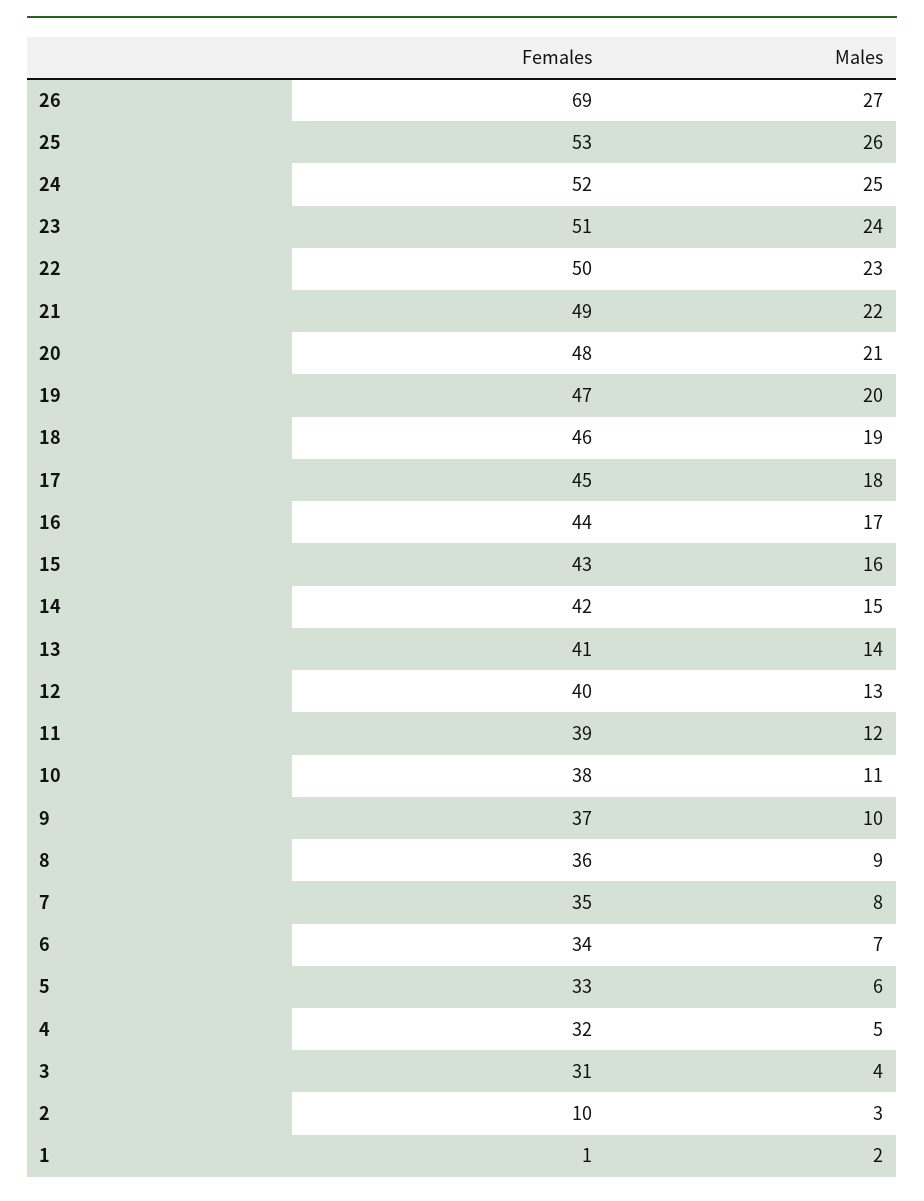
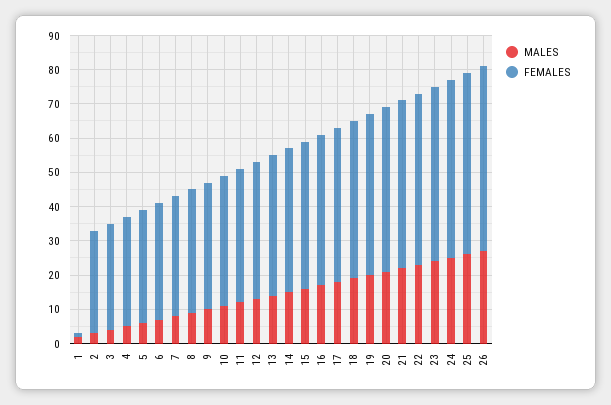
  {
    "Females": {
-     "26": 69,
+     "26": 55,
      "25": 53,
      "24": 52,
      "23": 51,
      "22": 50,
      "21": 49,
      "20": 48,
      "19": 47,
      "18": 46,
      "17": 45,
      "16": 44,
      "15": 43,
      "14": 42,
      "13": 41,
      "12": 40,
      "11": 39,
      "10": 38,
      "9": 37,
      "8": 36,
      "7": 35,
      "6": 34,
      "5": 33,
      "4": 32,
      "3": 31,
-     "2": 10,
+     "2": 30,
      "1": 1
    },
    "Males": {
      "26": 27,
      "25": 26,
      "24": 25,
      "23": 24,
      "22": 23,
      "21": 22,
      "20": 21,
      "19": 20,
      "18": 19,
      "17": 18,
      "16": 17,
      "15": 16,
      "14": 15,
      "13": 14,
      "12": 13,
      "11": 12,
      "10": 11,
      "9": 10,
      "8": 9,
      "7": 8,
      "6": 7,
      "5": 6,
      "4": 5,
      "3": 4,
      "2": 3,
      "1": 2
    }
  }

